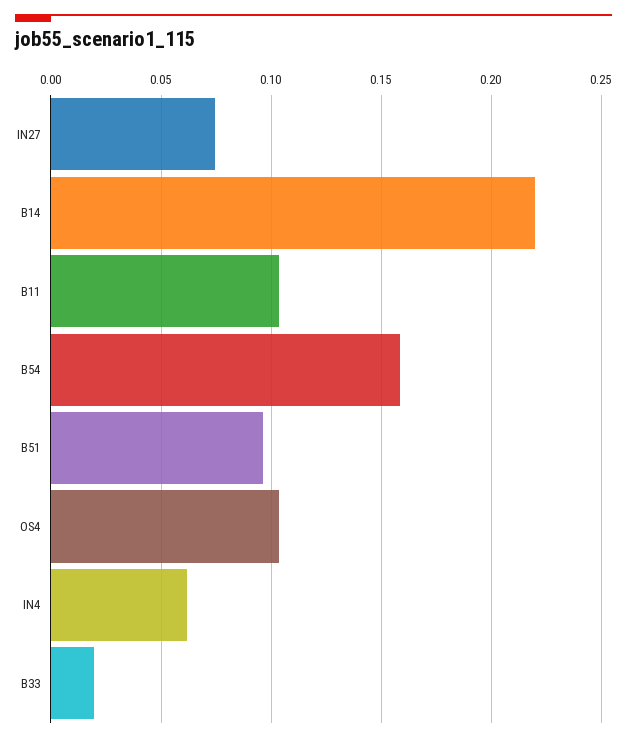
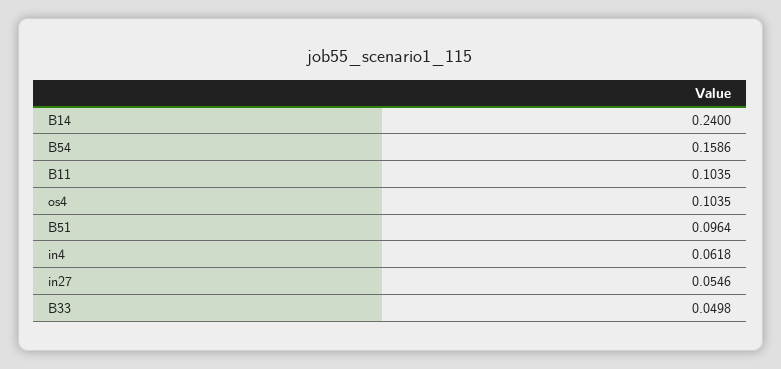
  {
-   "IN27": 0.075,
+   "IN27": 0.0546,
-   "B14": 0.22,
+   "B14": 0.24,
    "B11": 0.1035,
    "B54": 0.1586,
    "B51": 0.0964,
    "OS4": 0.1035,
    "IN4": 0.0618,
-   "B33": 0.02
+   "B33": 0.0498
  }

